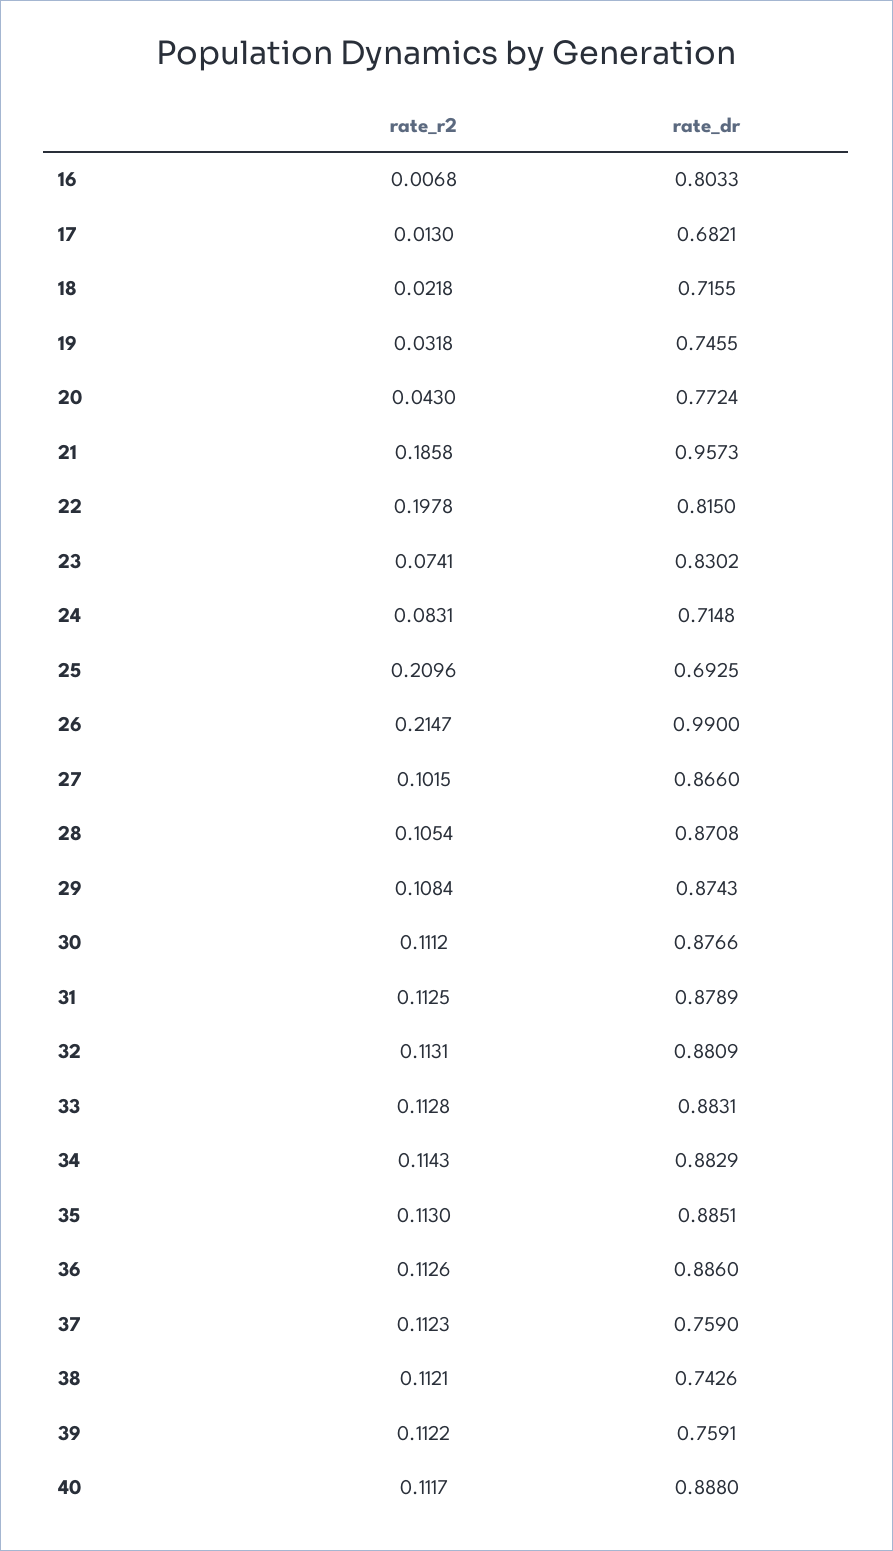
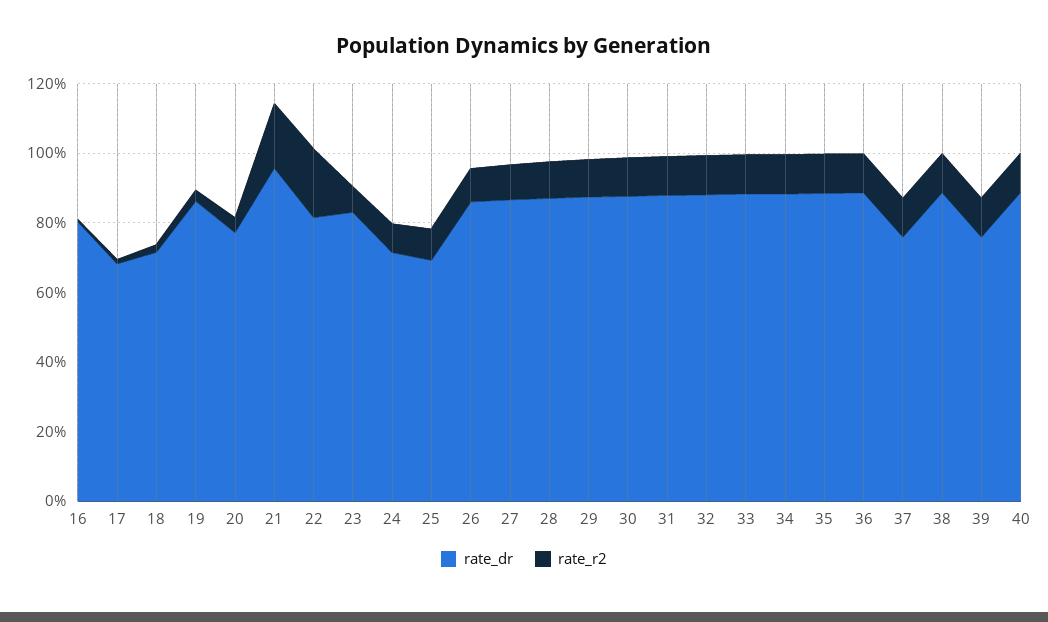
  {
    "rate_r2": {
      "16": 0.0068,
      "17": 0.013,
      "18": 0.0218,
      "19": 0.0318,
      "20": 0.043,
      "21": 0.1858,
      "22": 0.1978,
      "23": 0.0741,
      "24": 0.0831,
-     "25": 0.2096,
+     "25": 0.1,
-     "26": 0.2147,
+     "26": 0.1,
      "27": 0.1015,
      "28": 0.1054,
      "29": 0.1084,
      "30": 0.1112,
      "31": 0.1125,
      "32": 0.1131,
      "33": 0.1128,
      "34": 0.1143,
      "35": 0.113,
      "36": 0.1126,
      "37": 0.1123,
      "38": 0.1121,
      "39": 0.1122,
      "40": 0.1117
    },
    "rate_dr": {
      "16": 0.8033,
      "17": 0.6821,
      "18": 0.7155,
-     "19": 0.7455,
+     "19": 0.85,
      "20": 0.7724,
      "21": 0.9573,
      "22": 0.815,
      "23": 0.8302,
      "24": 0.7148,
      "25": 0.6925,
-     "26": 0.99,
+     "26": 0.85,
      "27": 0.866,
      "28": 0.8708,
      "29": 0.8743,
      "30": 0.8766,
      "31": 0.8789,
      "32": 0.8809,
      "33": 0.8831,
      "34": 0.8829,
      "35": 0.8851,
      "36": 0.886,
      "37": 0.759,
-     "38": 0.7426,
+     "38": 0.9,
      "39": 0.7591,
      "40": 0.888
    }
  }

